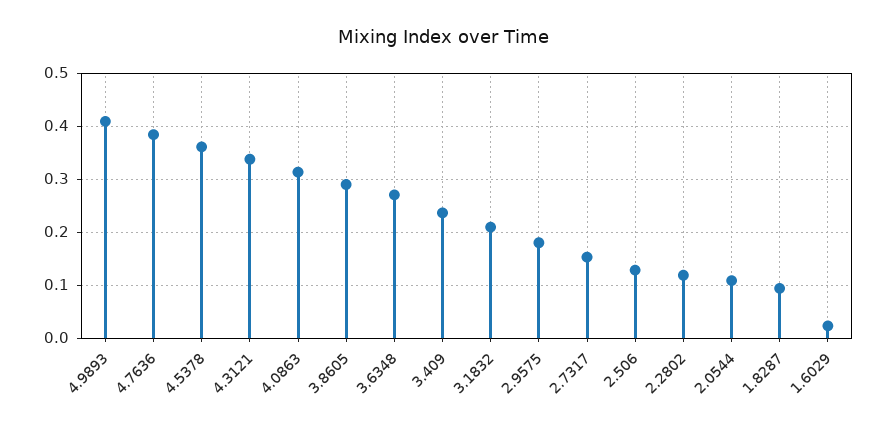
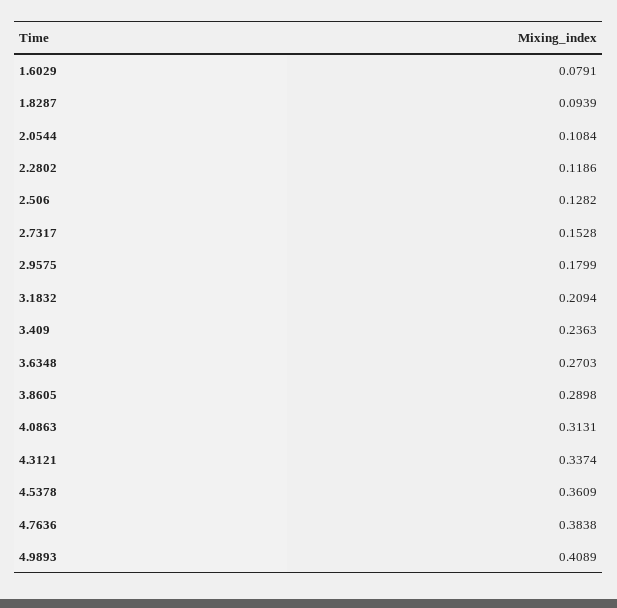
  {
    "4.9893": 0.4089,
    "4.7636": 0.3838,
    "4.5378": 0.3609,
    "4.3121": 0.3374,
    "4.0863": 0.3131,
    "3.8605": 0.2898,
    "3.6348": 0.2703,
    "3.409": 0.2363,
    "3.1832": 0.2094,
    "2.9575": 0.1799,
    "2.7317": 0.1528,
    "2.506": 0.1282,
    "2.2802": 0.1186,
    "2.0544": 0.1084,
    "1.8287": 0.0939,
-   "1.6029": 0.02
+   "1.6029": 0.0791
  }

